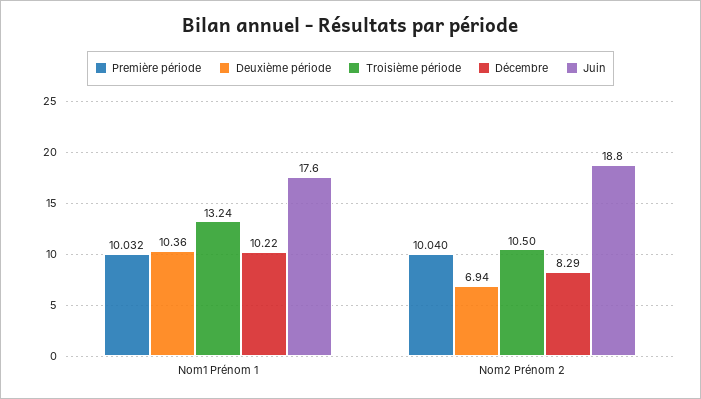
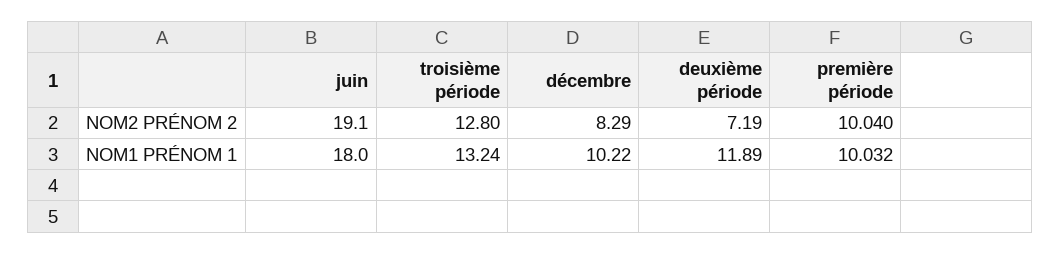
  {
    "Première période": {
      "Nom1 Prénom 1": 10.032,
      "Nom2 Prénom 2": 10.04
    },
    "Deuxième période": {
-     "Nom1 Prénom 1": 10.36,
+     "Nom1 Prénom 1": 11.89,
-     "Nom2 Prénom 2": 6.94
+     "Nom2 Prénom 2": 7.19
    },
    "Troisième période": {
      "Nom1 Prénom 1": 13.24,
-     "Nom2 Prénom 2": 10.5
+     "Nom2 Prénom 2": 12.8
    },
    "Décembre": {
      "Nom1 Prénom 1": 10.22,
      "Nom2 Prénom 2": 8.29
    },
    "Juin": {
-     "Nom1 Prénom 1": 17.6,
+     "Nom1 Prénom 1": 18,
-     "Nom2 Prénom 2": 18.8
+     "Nom2 Prénom 2": 19.1
    }
  }

